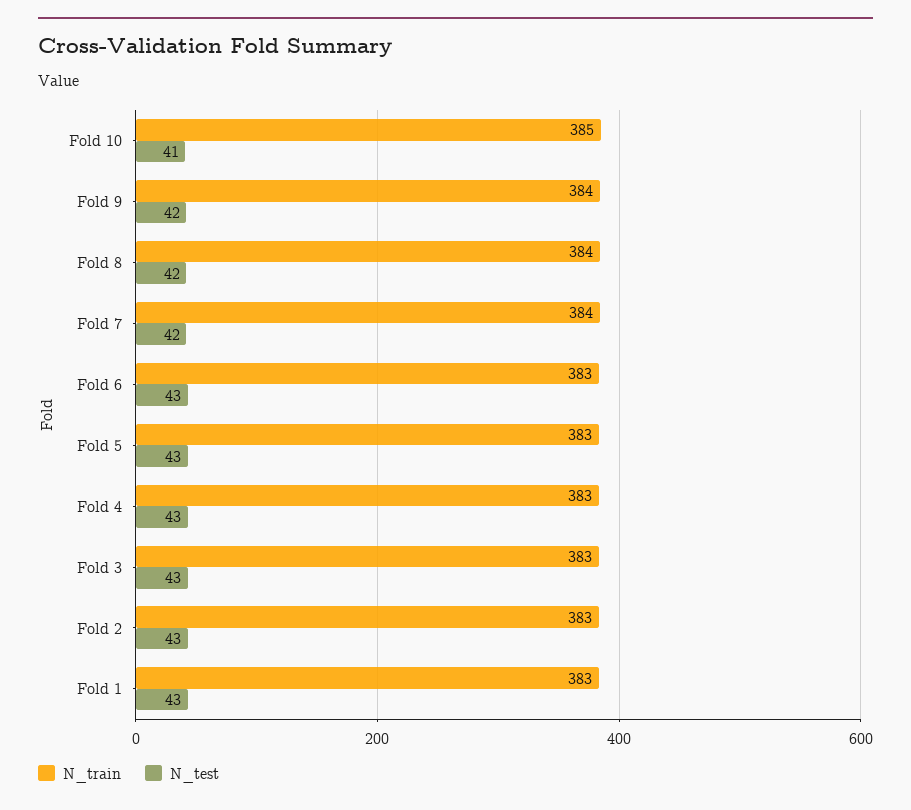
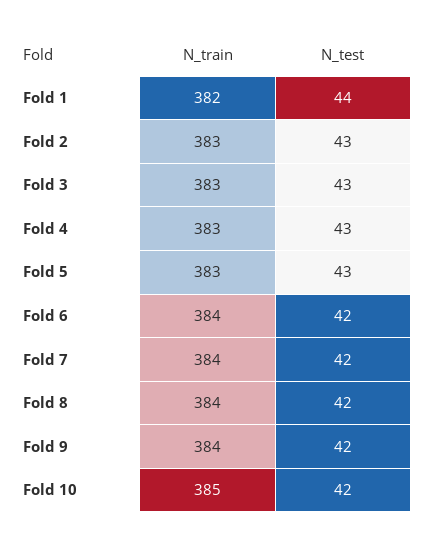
  {
    "N_train": {
      "Fold 10": 385,
      "Fold 9": 384,
      "Fold 8": 384,
      "Fold 7": 384,
-     "Fold 6": 383,
+     "Fold 6": 384,
      "Fold 5": 383,
      "Fold 4": 383,
      "Fold 3": 383,
      "Fold 2": 383,
-     "Fold 1": 383
+     "Fold 1": 382
    },
    "N_test": {
-     "Fold 10": 41,
+     "Fold 10": 42,
      "Fold 9": 42,
      "Fold 8": 42,
      "Fold 7": 42,
-     "Fold 6": 43,
+     "Fold 6": 42,
      "Fold 5": 43,
      "Fold 4": 43,
      "Fold 3": 43,
      "Fold 2": 43,
-     "Fold 1": 43
+     "Fold 1": 44
    }
  }

